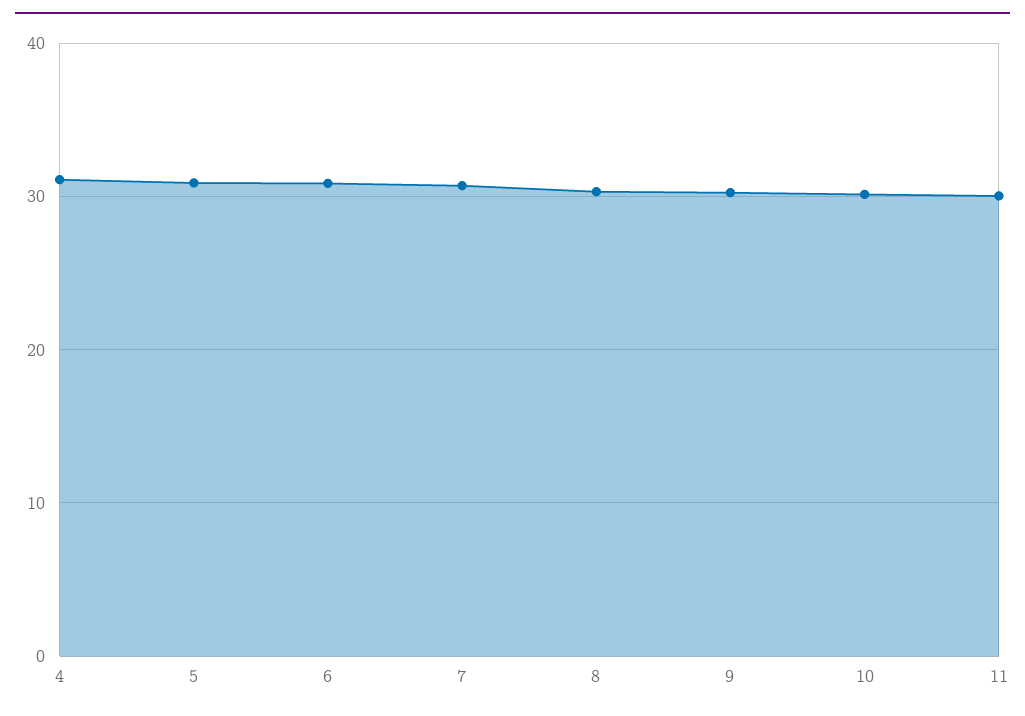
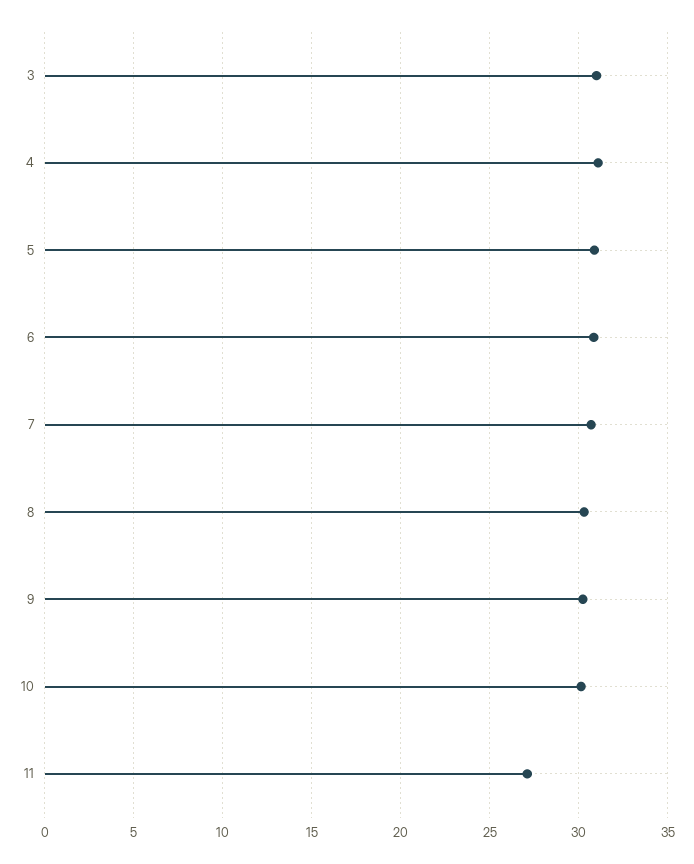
  {
    "4": 31,
    "5": 31,
    "6": 31,
    "7": 30.5,
    "8": 30.5,
    "9": 30,
    "10": 30,
-   "11": 30
+   "11": 27,
+   "3": 31
  }

